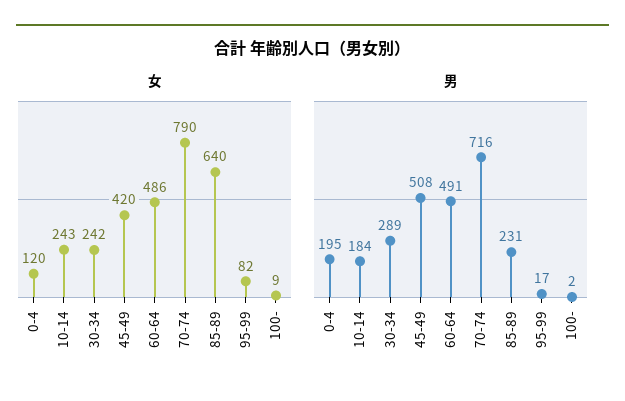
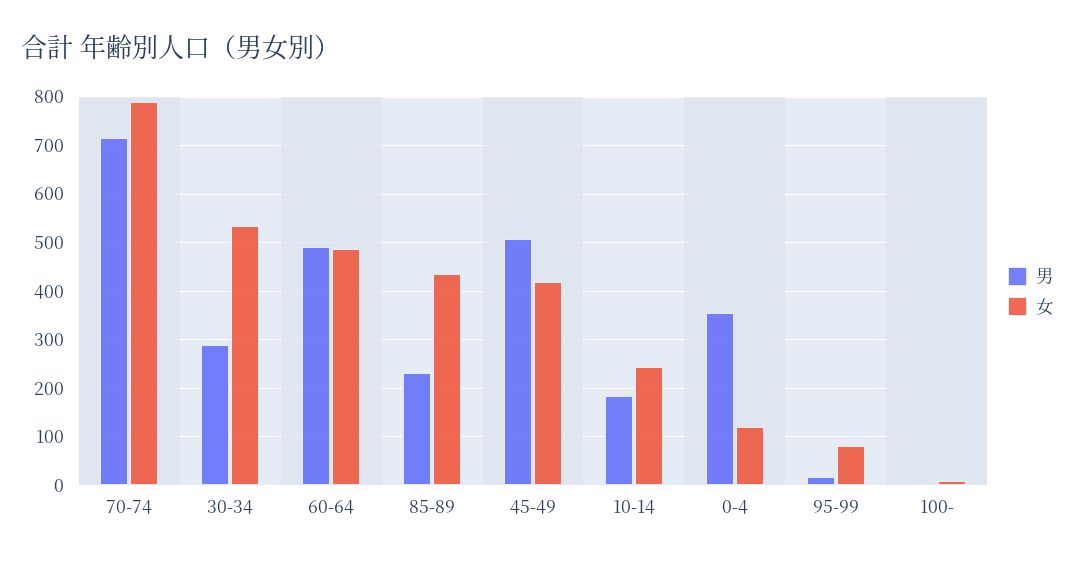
  {
    "女": {
      "0-4": 120,
      "10-14": 243,
-     "30-34": 242,
+     "30-34": 540,
      "45-49": 420,
      "60-64": 486,
      "70-74": 790,
-     "85-89": 640,
+     "85-89": 440,
      "95-99": 82,
      "100-": 9
    },
    "男": {
-     "0-4": 195,
+     "0-4": 360,
      "10-14": 184,
      "30-34": 289,
      "45-49": 508,
      "60-64": 491,
      "70-74": 716,
      "85-89": 231,
      "95-99": 17,
      "100-": 2
    }
  }

